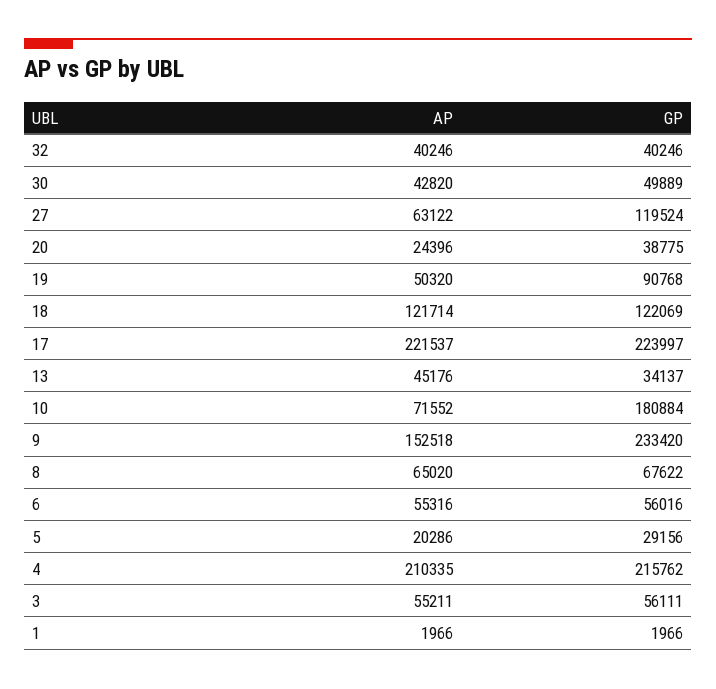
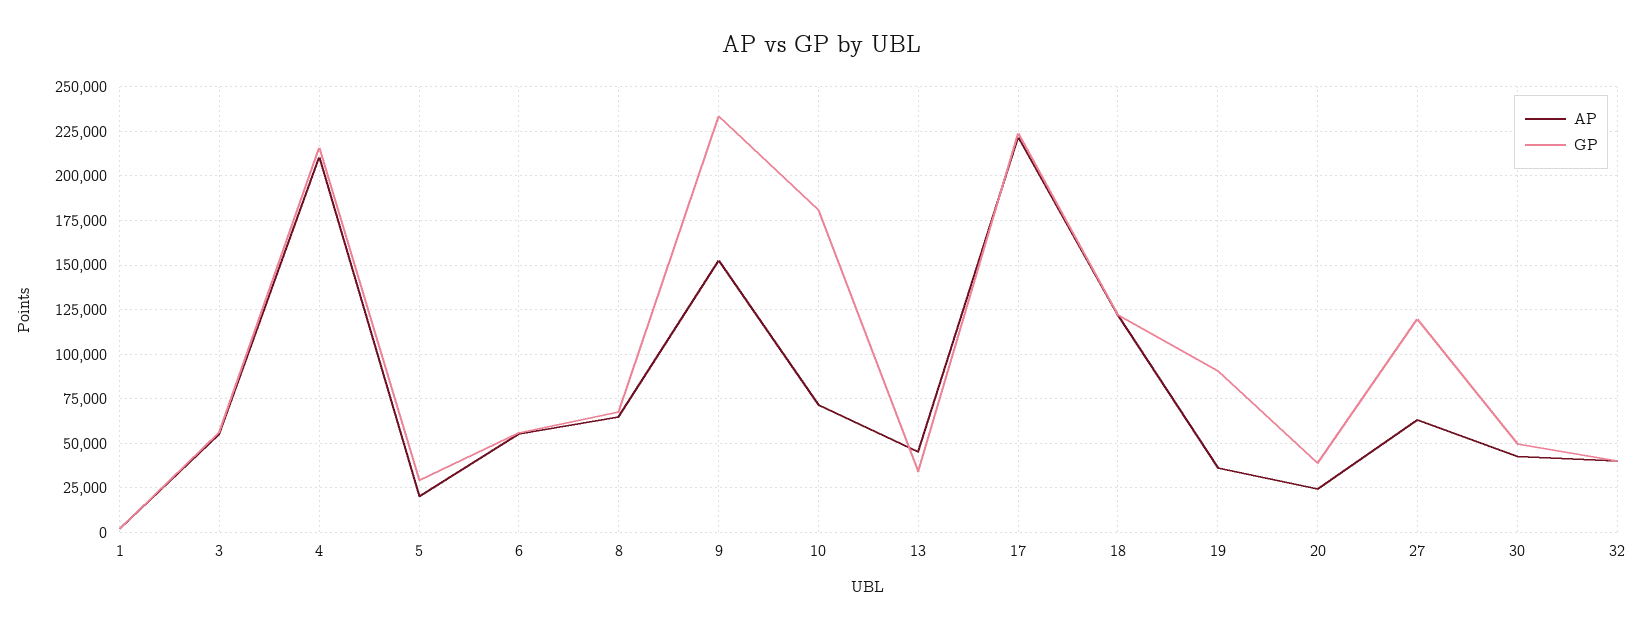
  {
    "AP": {
      "32": 40246,
      "30": 42820,
      "27": 63122,
      "20": 24396,
-     "19": 50320,
+     "19": 35000,
      "18": 121714,
      "17": 221537,
      "13": 45176,
      "10": 71552,
      "9": 152518,
      "8": 65020,
      "6": 55316,
      "5": 20286,
      "4": 210335,
      "3": 55211,
      "1": 1966
    },
    "GP": {
      "32": 40246,
      "30": 49889,
      "27": 119524,
      "20": 38775,
      "19": 90768,
      "18": 122069,
      "17": 223997,
      "13": 34137,
      "10": 180884,
      "9": 233420,
      "8": 67622,
      "6": 56016,
      "5": 29156,
      "4": 215762,
      "3": 56111,
      "1": 1966
    }
  }

